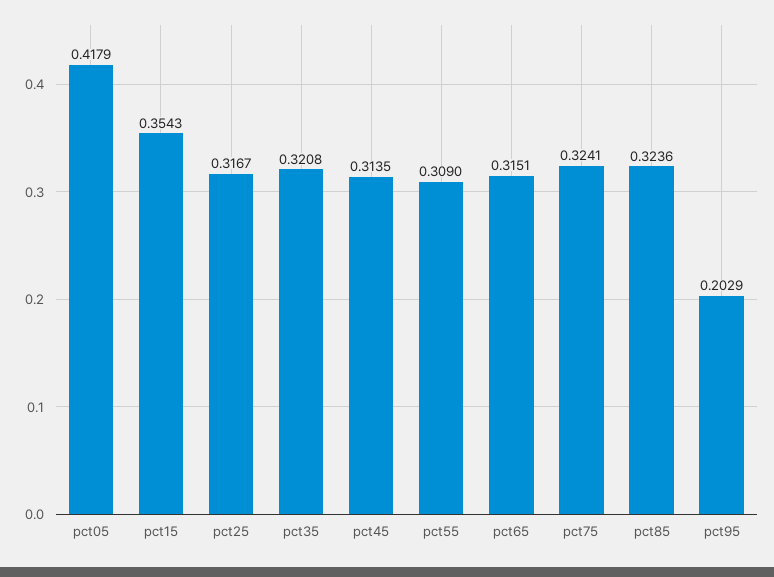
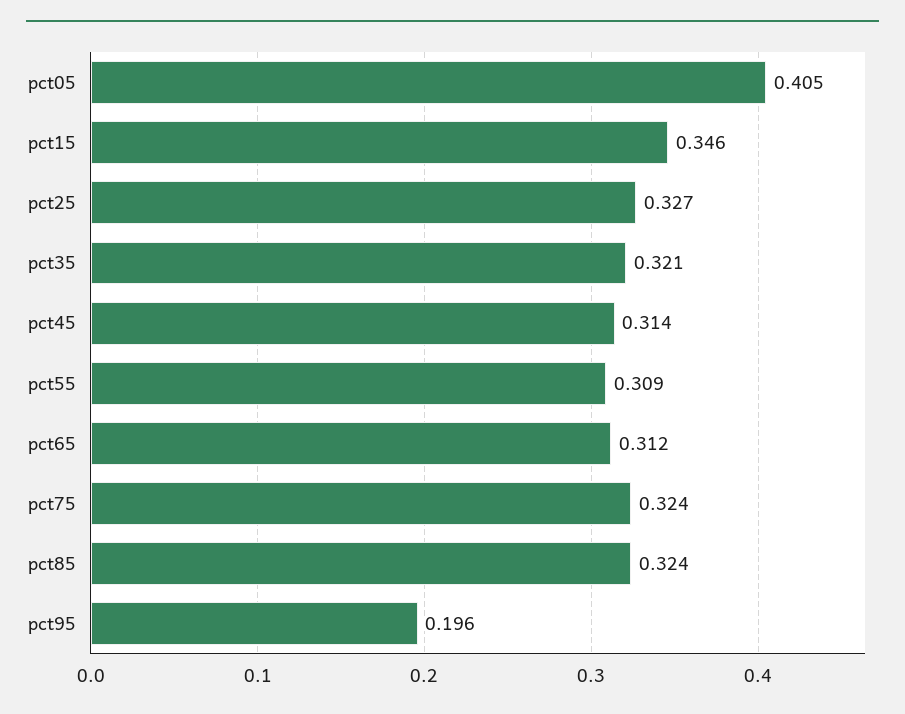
  {
-   "pct05": 0.4179,
+   "pct05": 0.405,
-   "pct15": 0.3543,
+   "pct15": 0.346,
-   "pct25": 0.3167,
+   "pct25": 0.327,
    "pct35": 0.3208,
    "pct45": 0.3135,
    "pct55": 0.309,
-   "pct65": 0.3151,
+   "pct65": 0.312,
    "pct75": 0.3241,
    "pct85": 0.3236,
-   "pct95": 0.2029
+   "pct95": 0.196
  }

